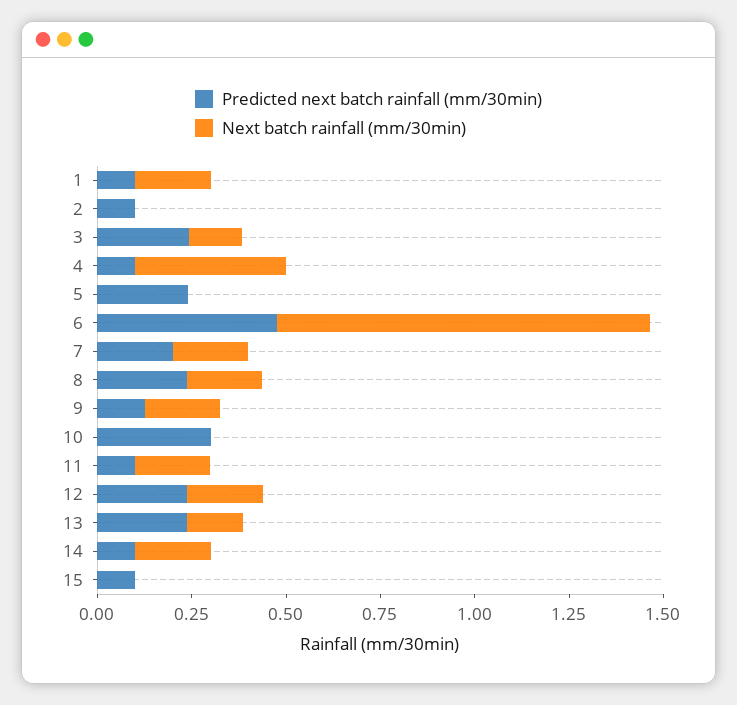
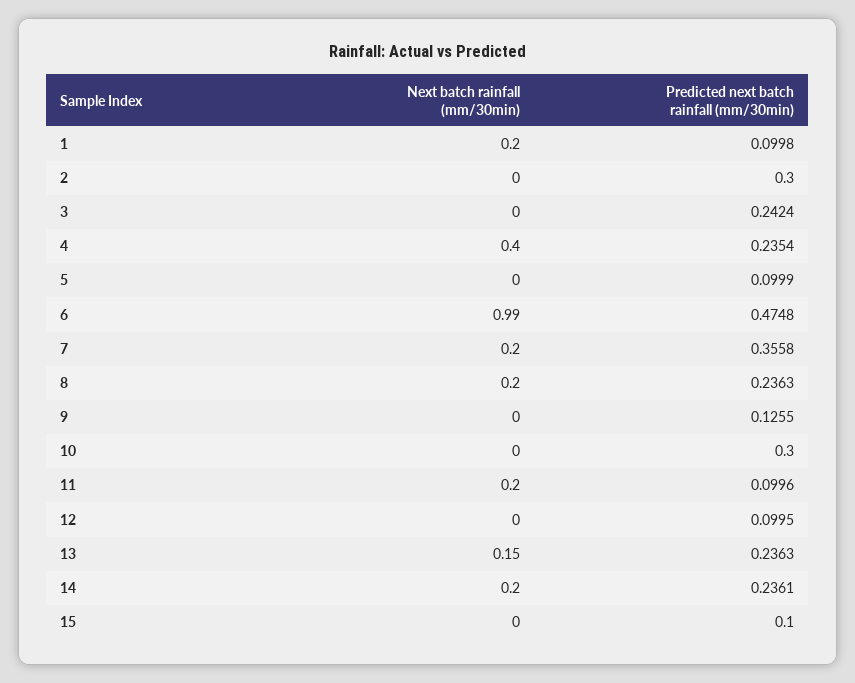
  {
    "Predicted next batch rainfall (mm/30min)": {
      "1": 0.0998,
-     "2": 0.1,
+     "2": 0.3,
      "3": 0.2424,
-     "4": 0.1,
+     "4": 0.2354,
-     "5": 0.25,
+     "5": 0.0999,
      "6": 0.4748,
-     "7": 0.2,
+     "7": 0.3558,
      "8": 0.2363,
      "9": 0.1255,
      "10": 0.3,
      "11": 0.0996,
-     "12": 0.25,
+     "12": 0.0995,
      "13": 0.2363,
-     "14": 0.1,
+     "14": 0.2361,
      "15": 0.1
    },
    "Next batch rainfall (mm/30min)": {
      "1": 0.2,
      "2": 0,
-     "3": 0.15,
+     "3": 0,
      "4": 0.4,
      "5": 0,
      "6": 0.99,
      "7": 0.2,
      "8": 0.2,
-     "9": 0.2,
+     "9": 0,
      "10": 0,
      "11": 0.2,
-     "12": 0.2,
+     "12": 0,
      "13": 0.15,
      "14": 0.2,
      "15": 0
    }
  }

